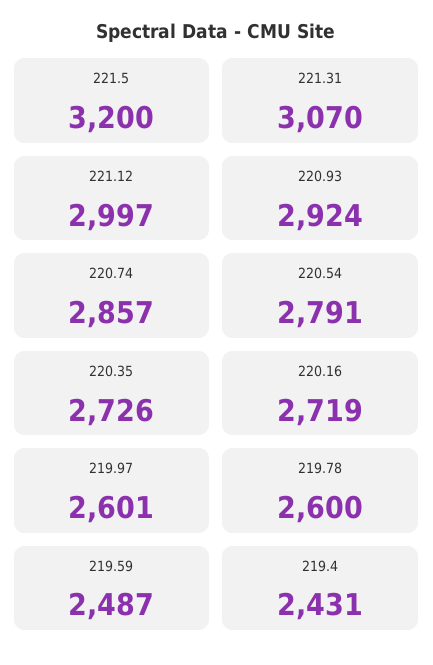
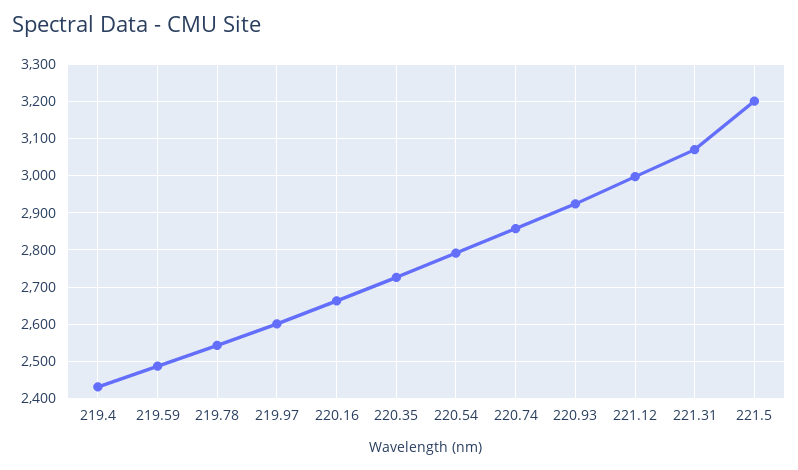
  {
    "221.5": 3200,
    "221.31": 3070,
    "221.12": 2997,
    "220.93": 2924,
    "220.74": 2857,
    "220.54": 2791,
    "220.35": 2726,
-   "220.16": 2719,
+   "220.16": 2660,
    "219.97": 2601,
-   "219.78": 2600,
+   "219.78": 2540,
    "219.59": 2487,
    "219.4": 2431
  }

